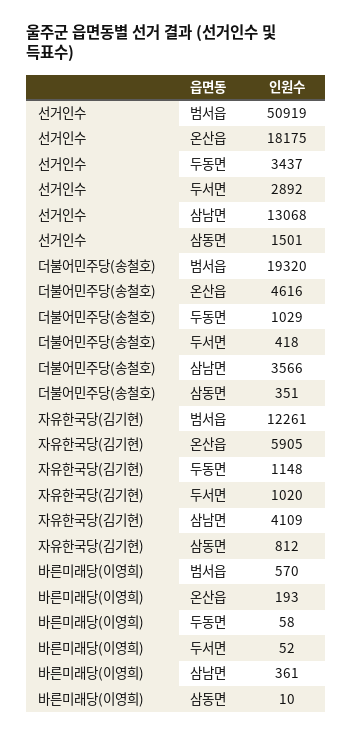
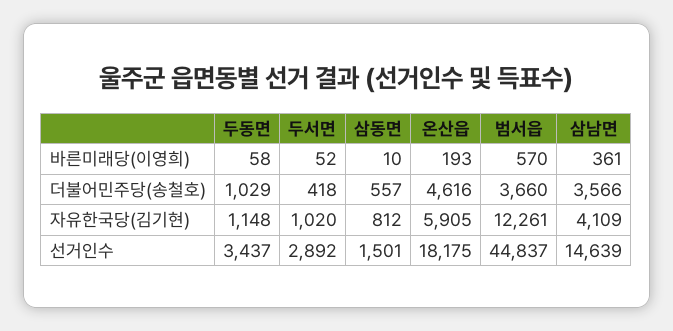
  {
    "선거인수": {
-     "범서읍": 50919,
+     "범서읍": 44837,
      "온산읍": 18175,
      "두동면": 3437,
      "두서면": 2892,
-     "삼남면": 13068,
+     "삼남면": 14639,
      "삼동면": 1501
    },
    "더불어민주당(송철호)": {
-     "범서읍": 19320,
+     "범서읍": 3660,
      "온산읍": 4616,
      "두동면": 1029,
      "두서면": 418,
      "삼남면": 3566,
-     "삼동면": 351
+     "삼동면": 557
    },
    "자유한국당(김기현)": {
      "범서읍": 12261,
      "온산읍": 5905,
      "두동면": 1148,
      "두서면": 1020,
      "삼남면": 4109,
      "삼동면": 812
    },
    "바른미래당(이영희)": {
      "범서읍": 570,
      "온산읍": 193,
      "두동면": 58,
      "두서면": 52,
      "삼남면": 361,
      "삼동면": 10
    }
  }

